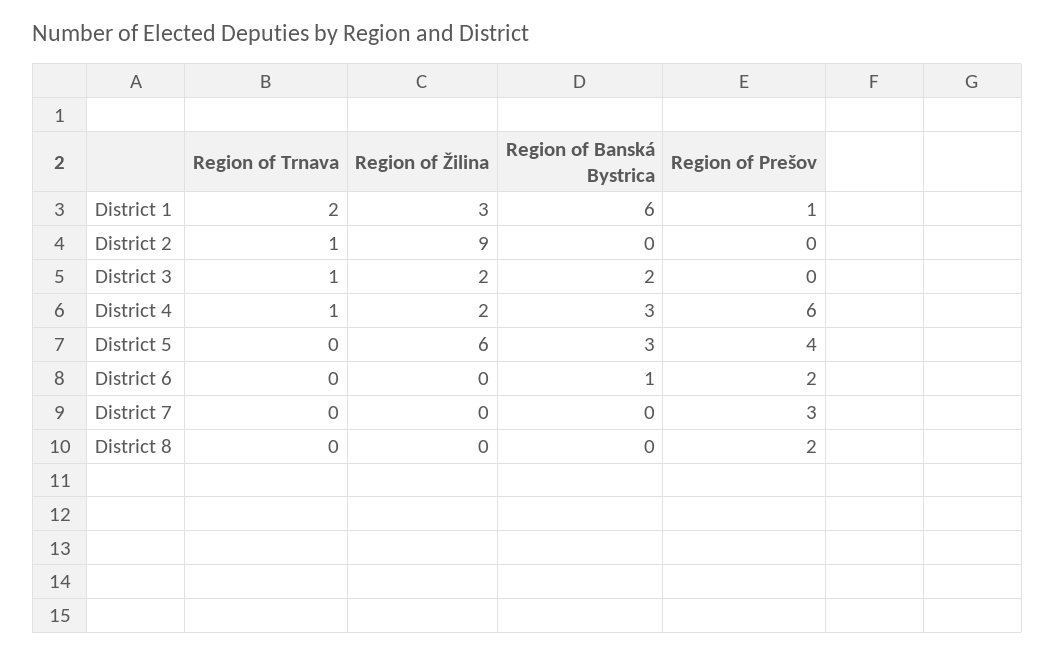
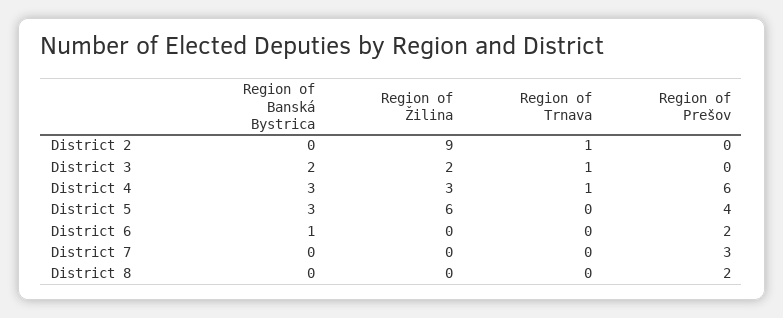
  {
    "Region of Trnava": {
-     "District 1": 2,
      "District 2": 1,
      "District 3": 1,
      "District 4": 1,
      "District 5": 0,
      "District 6": 0,
      "District 7": 0,
      "District 8": 0
    },
    "Region of Žilina": {
-     "District 1": 3,
      "District 2": 9,
      "District 3": 2,
-     "District 4": 2,
+     "District 4": 3,
      "District 5": 6,
      "District 6": 0,
      "District 7": 0,
      "District 8": 0
    },
    "Region of Banská Bystrica": {
-     "District 1": 6,
      "District 2": 0,
      "District 3": 2,
      "District 4": 3,
      "District 5": 3,
      "District 6": 1,
      "District 7": 0,
      "District 8": 0
    },
    "Region of Prešov": {
-     "District 1": 1,
      "District 2": 0,
      "District 3": 0,
      "District 4": 6,
      "District 5": 4,
      "District 6": 2,
      "District 7": 3,
      "District 8": 2
    }
  }

